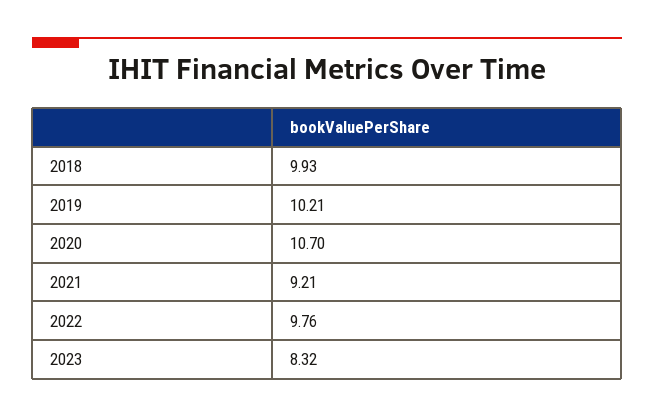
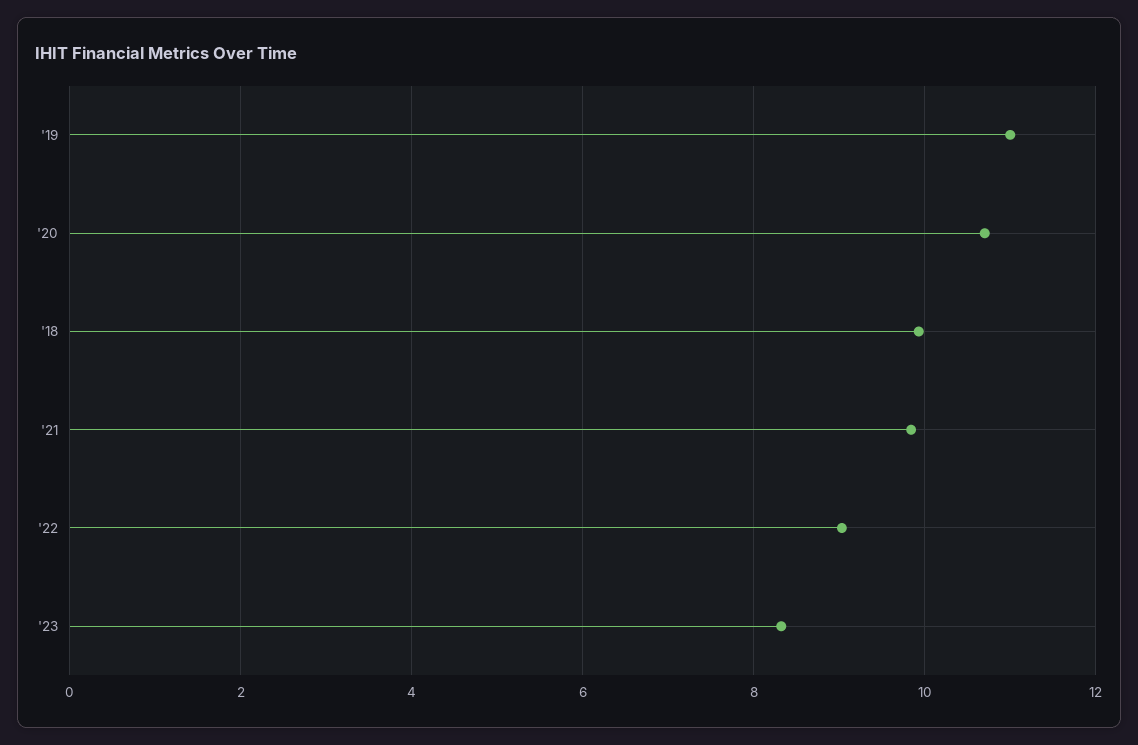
  {
    "2018": 9.93,
-   "2019": 10.21,
+   "2019": 11,
    "2020": 10.7,
-   "2021": 9.21,
+   "2021": 9.8,
-   "2022": 9.76,
+   "2022": 9,
    "2023": 8.32
  }

